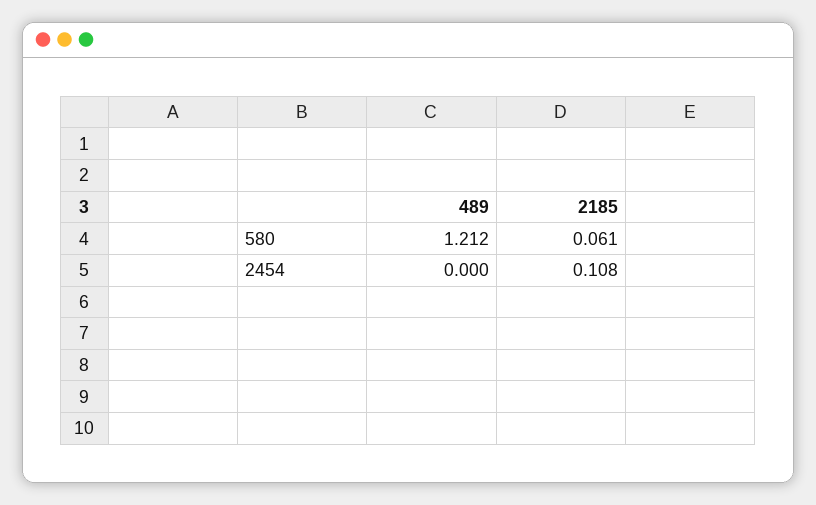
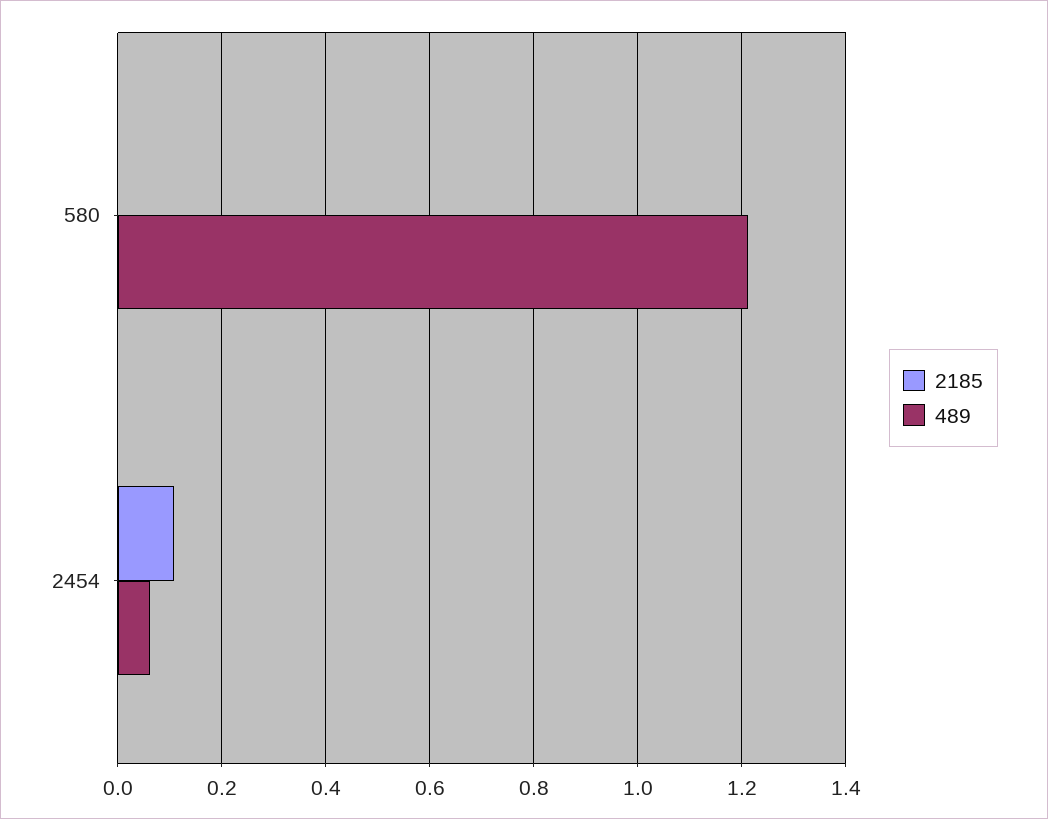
  {
    "489": {
      "580": 1.212,
-     "2454": 0
+     "2454": 0.06
    },
    "2185": {
-     "580": 0.061,
+     "580": 0,
      "2454": 0.108
    }
  }

